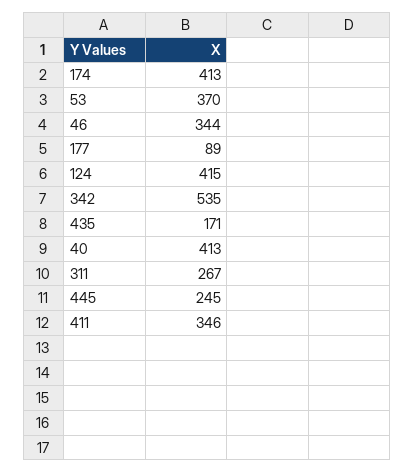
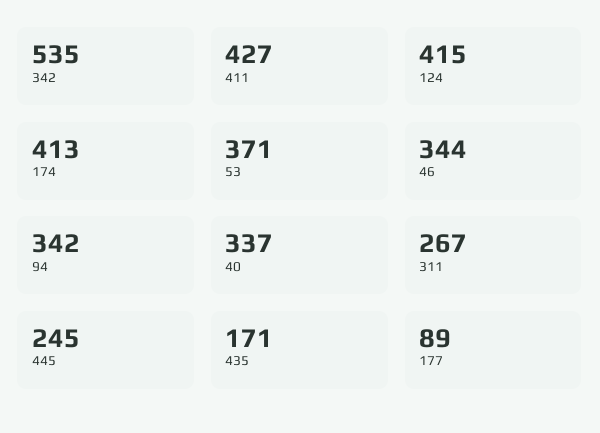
  {
    "174": 413,
-   "53": 370,
+   "53": 371,
    "46": 344,
    "177": 89,
    "124": 415,
    "342": 535,
    "435": 171,
-   "40": 413,
+   "40": 337,
    "311": 267,
    "445": 245,
-   "411": 346
+   "411": 427,
+   "94": 342
  }

